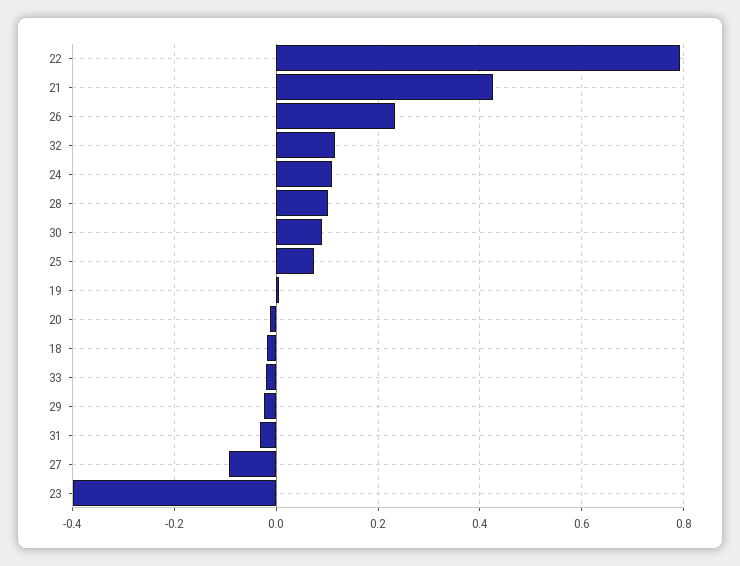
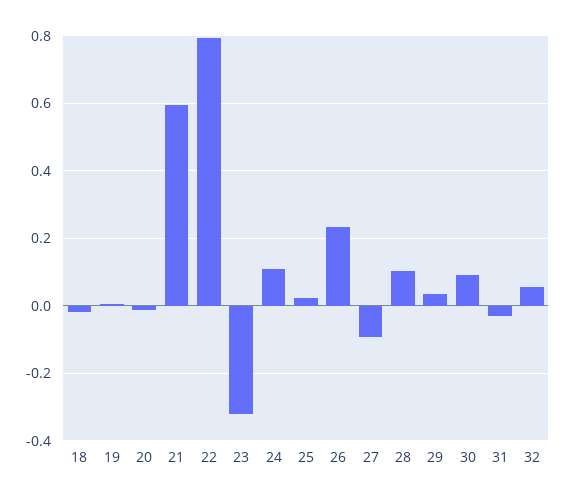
  {
    "22": 0.8,
-   "21": 0.42,
+   "21": 0.6,
    "26": 0.24,
-   "32": 0.12,
+   "32": 0.06,
    "24": 0.12,
    "28": 0.1,
    "30": 0.1,
-   "25": 0.08,
+   "25": 0.02,
    "19": 0,
    "20": -0.02,
    "18": -0.02,
-   "33": -0.02,
-   "29": -0.02,
+   "29": 0.04,
    "31": -0.04,
    "27": -0.1,
-   "23": -0.4
+   "23": -0.32
  }

